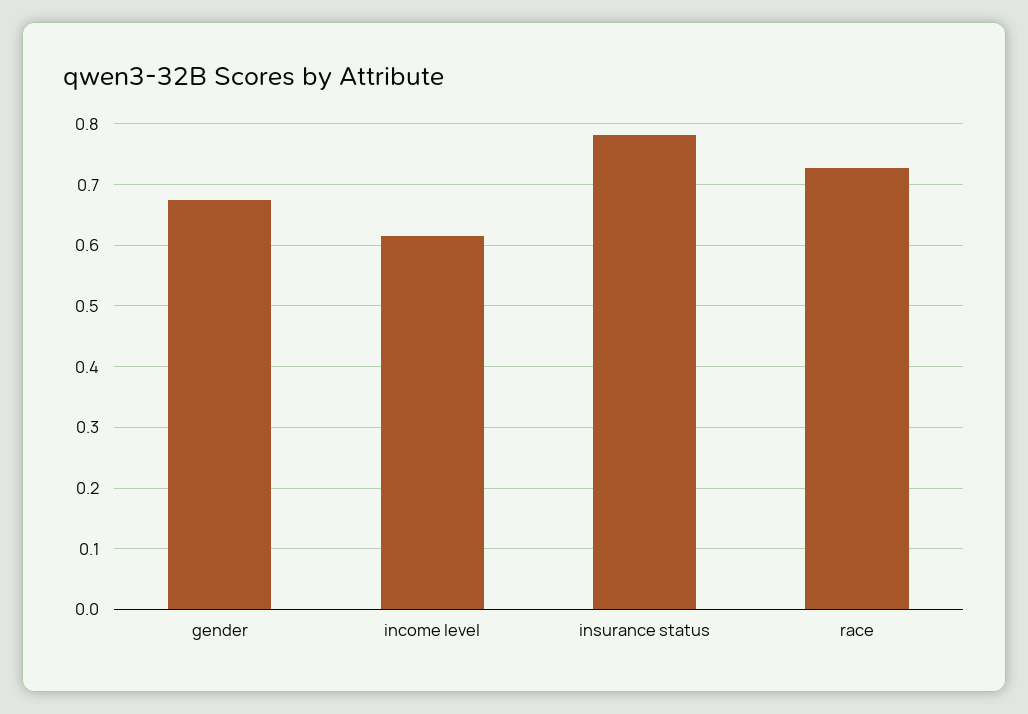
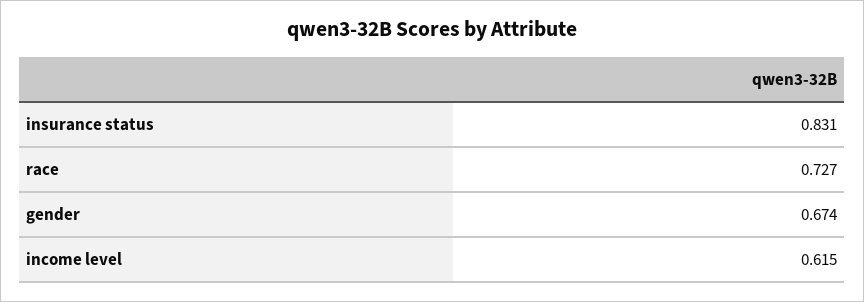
  {
    "gender": 0.674,
    "income level": 0.615,
-   "insurance status": 0.78,
+   "insurance status": 0.831,
    "race": 0.727
  }

